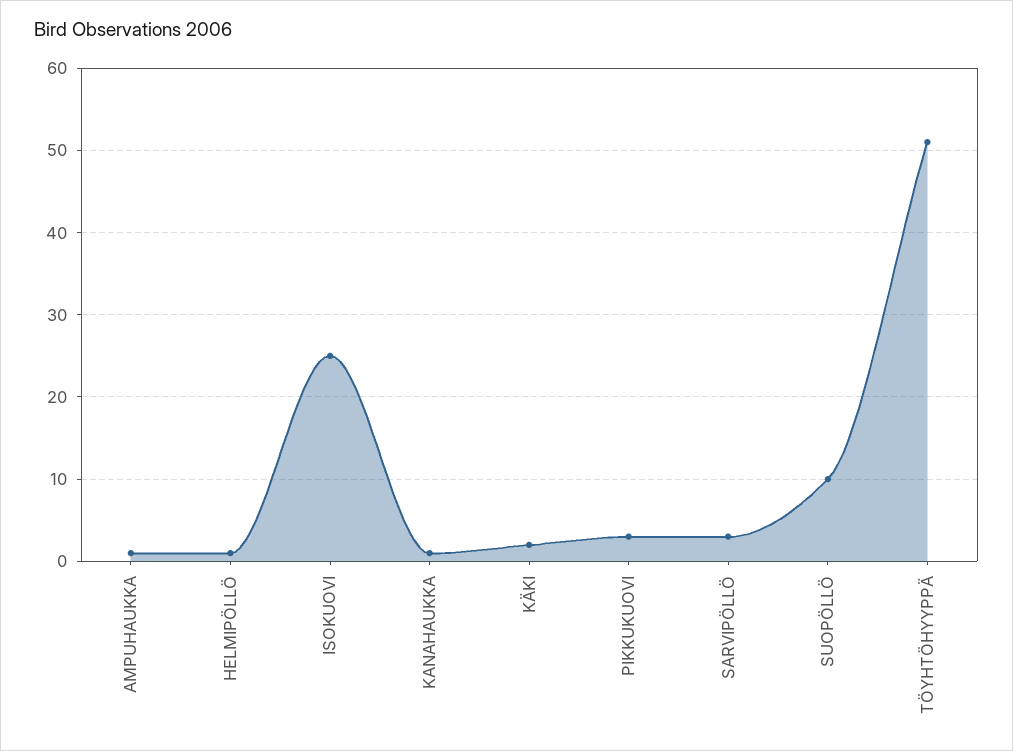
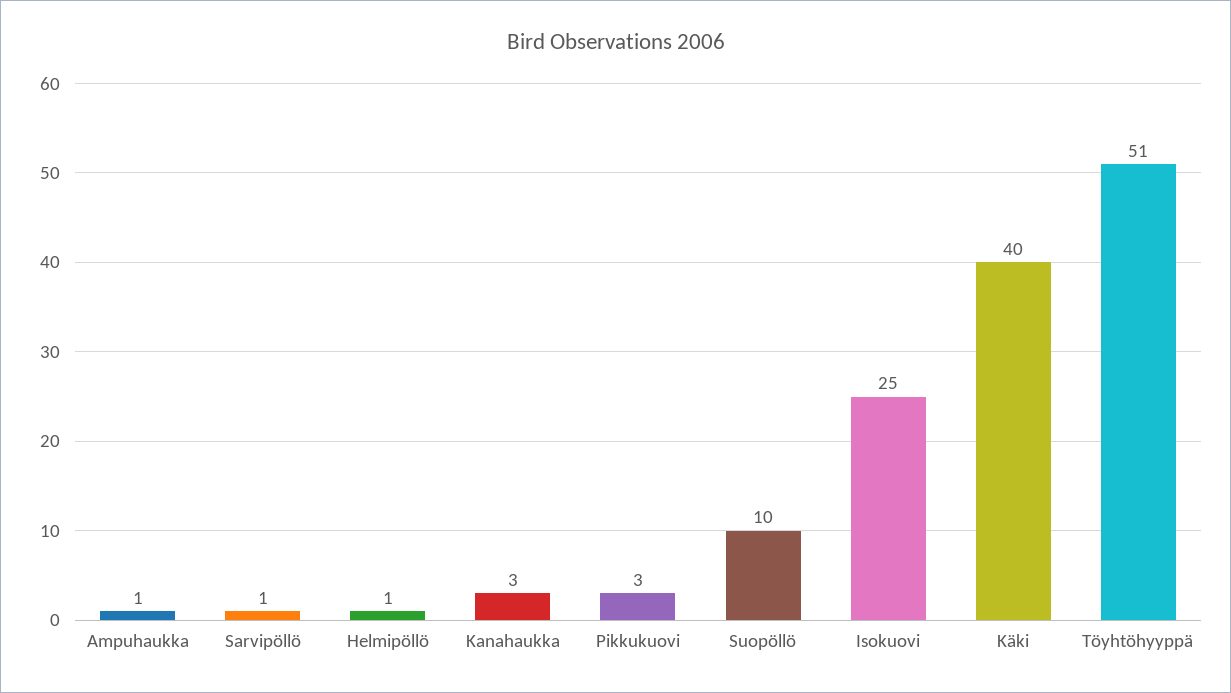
  {
    "AMPUHAUKKA": 1,
    "HELMIPÖLLÖ": 1,
    "ISOKUOVI": 25,
-   "KANAHAUKKA": 1,
+   "KANAHAUKKA": 3,
-   "KÄKI": 2,
+   "KÄKI": 40,
    "PIKKUKUOVI": 3,
-   "SARVIPÖLLÖ": 3,
+   "SARVIPÖLLÖ": 1,
    "SUOPÖLLÖ": 10,
    "TÖYHTÖHYYPPÄ": 51
  }

